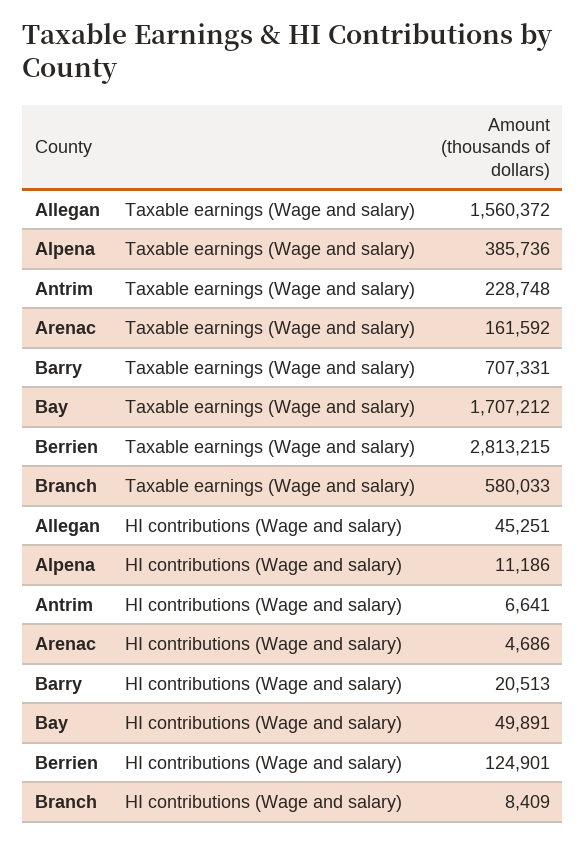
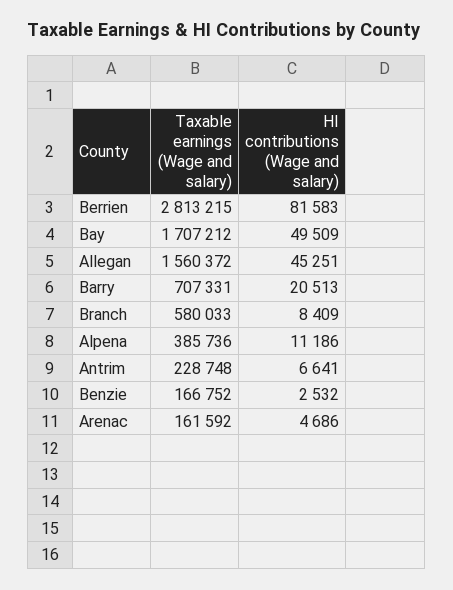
  {
    "Allegan": {
      "Taxable earnings (Wage and salary)": 1560372,
      "HI contributions (Wage and salary)": 45251
    },
    "Alpena": {
      "Taxable earnings (Wage and salary)": 385736,
      "HI contributions (Wage and salary)": 11186
    },
    "Antrim": {
      "Taxable earnings (Wage and salary)": 228748,
      "HI contributions (Wage and salary)": 6641
    },
    "Arenac": {
      "Taxable earnings (Wage and salary)": 161592,
      "HI contributions (Wage and salary)": 4686
    },
    "Barry": {
      "Taxable earnings (Wage and salary)": 707331,
      "HI contributions (Wage and salary)": 20513
    },
    "Bay": {
      "Taxable earnings (Wage and salary)": 1707212,
-     "HI contributions (Wage and salary)": 49891
+     "HI contributions (Wage and salary)": 49509
    },
    "Berrien": {
      "Taxable earnings (Wage and salary)": 2813215,
-     "HI contributions (Wage and salary)": 124901
+     "HI contributions (Wage and salary)": 81583
    },
    "Branch": {
      "Taxable earnings (Wage and salary)": 580033,
      "HI contributions (Wage and salary)": 8409
-   }
+   },
+   "Benzie": {
+     "Taxable earnings (Wage and salary)": 166752,
+     "HI contributions (Wage and salary)": 2532
+   }
  }

